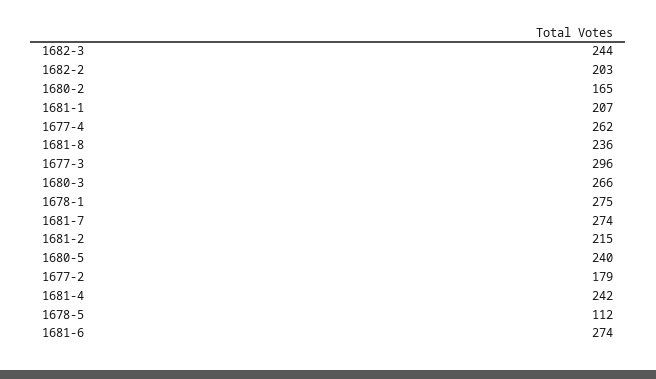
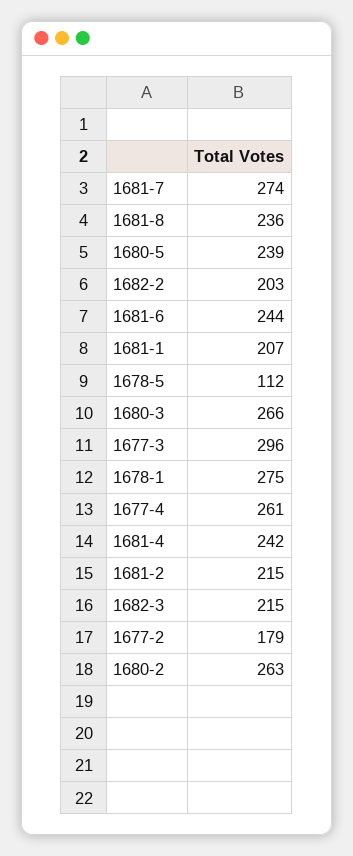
  {
-   "1682-3": 244,
+   "1682-3": 215,
    "1682-2": 203,
-   "1680-2": 165,
+   "1680-2": 263,
    "1681-1": 207,
-   "1677-4": 262,
+   "1677-4": 261,
    "1681-8": 236,
    "1677-3": 296,
    "1680-3": 266,
    "1678-1": 275,
    "1681-7": 274,
    "1681-2": 215,
-   "1680-5": 240,
+   "1680-5": 239,
    "1677-2": 179,
    "1681-4": 242,
    "1678-5": 112,
-   "1681-6": 274
+   "1681-6": 244
  }

